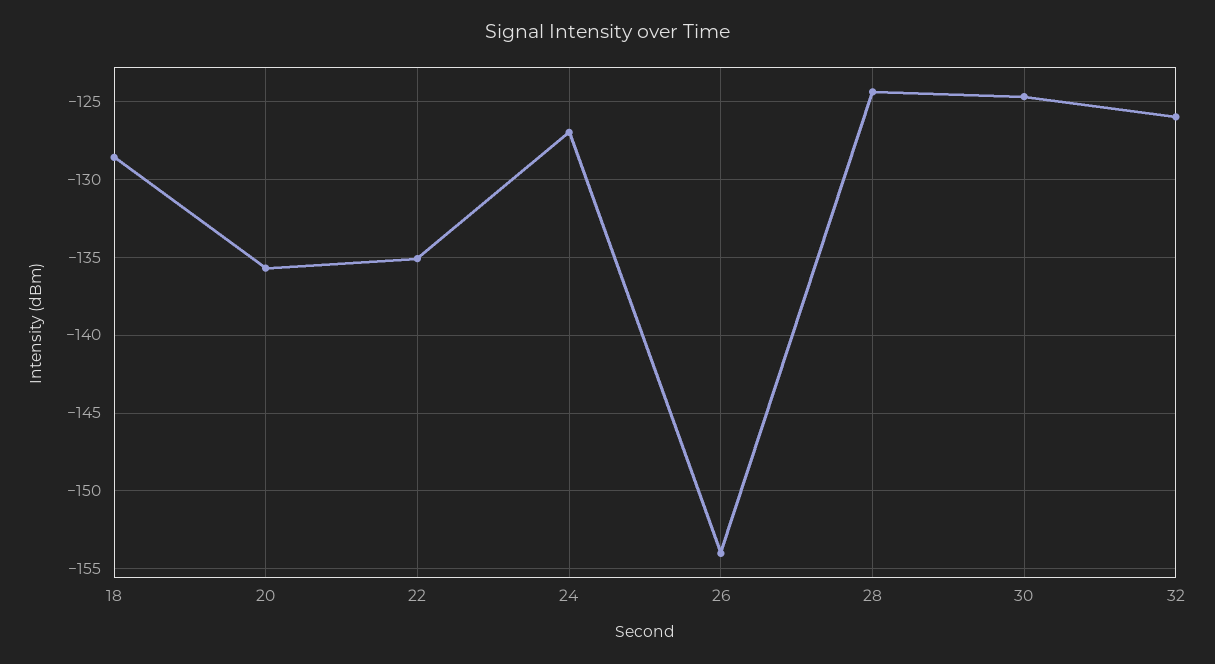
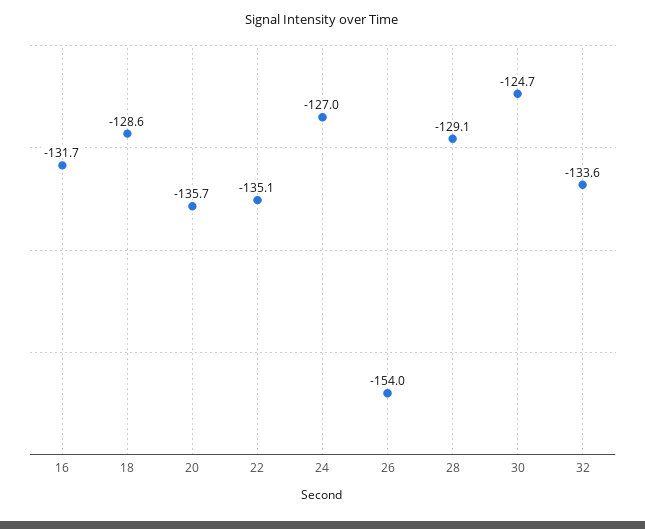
  {
    "18": -128.6,
    "20": -135.7,
    "22": -135.1,
    "24": -127,
    "26": -154,
-   "28": -124.5,
+   "28": -129.1,
    "30": -124.7,
-   "32": -126
+   "32": -133.6,
+   "16": -131.7
  }

